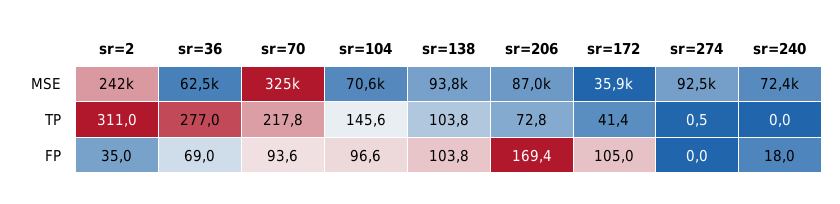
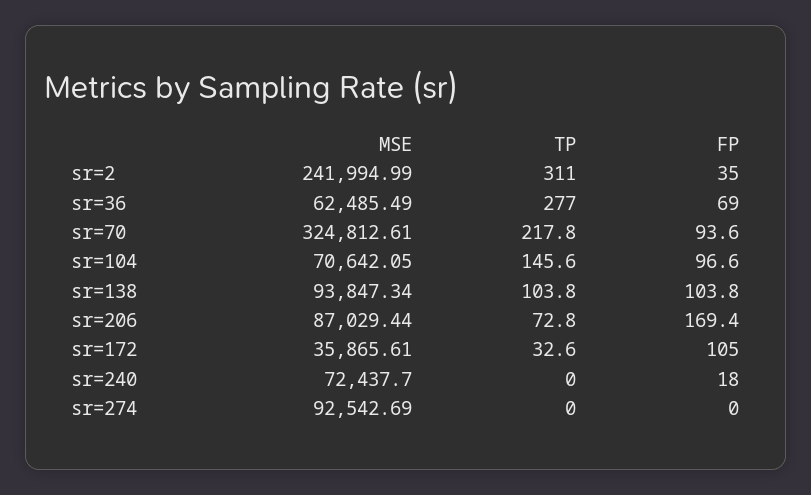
  {
    "sr=2": {
      "MSE": 241994.99,
      "TP": 311,
      "FP": 35
    },
    "sr=36": {
      "MSE": 62485.49,
      "TP": 277,
      "FP": 69
    },
    "sr=70": {
      "MSE": 324812.61,
      "TP": 217.8,
      "FP": 93.6
    },
    "sr=104": {
      "MSE": 70642.05,
      "TP": 145.6,
      "FP": 96.6
    },
    "sr=138": {
      "MSE": 93847.34,
      "TP": 103.8,
      "FP": 103.8
    },
    "sr=206": {
      "MSE": 87029.44,
      "TP": 72.8,
      "FP": 169.4
    },
    "sr=172": {
      "MSE": 35865.61,
-     "TP": 41.4,
+     "TP": 32.6,
      "FP": 105
    },
    "sr=274": {
      "MSE": 92542.69,
-     "TP": 0.5,
+     "TP": 0,
      "FP": 0
    },
    "sr=240": {
      "MSE": 72437.7,
      "TP": 0,
      "FP": 18
    }
  }

